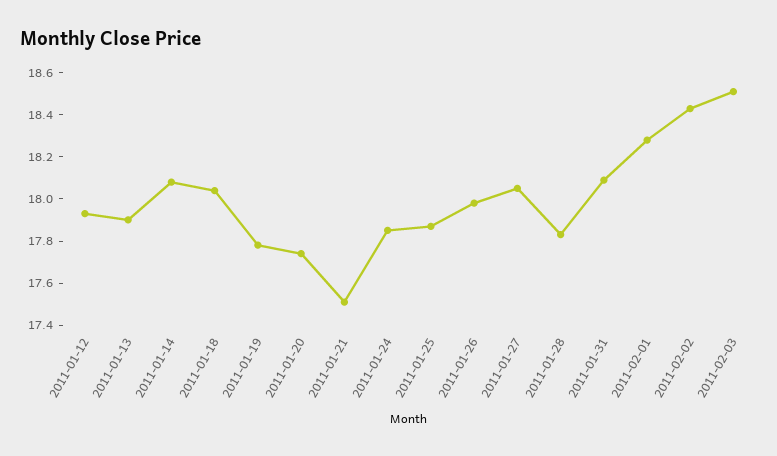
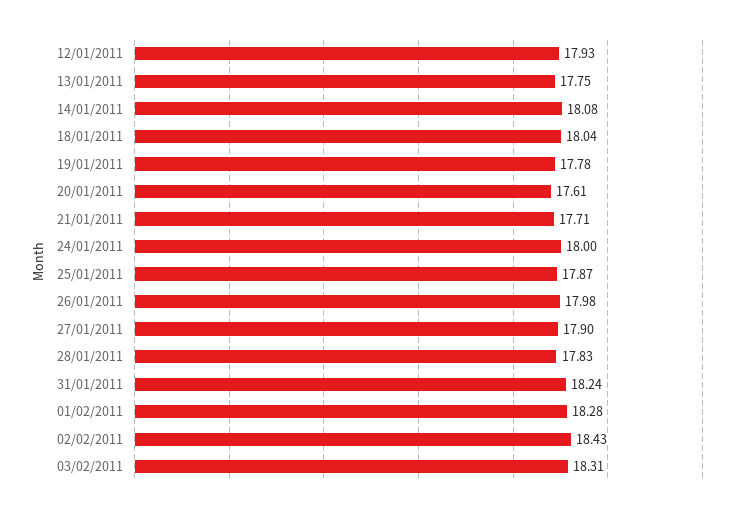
  {
    "2011-01-12": 17.93,
-   "2011-01-13": 17.9,
+   "2011-01-13": 17.75,
    "2011-01-14": 18.08,
    "2011-01-18": 18.04,
    "2011-01-19": 17.78,
-   "2011-01-20": 17.75,
+   "2011-01-20": 17.61,
-   "2011-01-21": 17.5,
+   "2011-01-21": 17.71,
-   "2011-01-24": 17.85,
+   "2011-01-24": 18,
    "2011-01-25": 17.87,
    "2011-01-26": 17.98,
-   "2011-01-27": 18.05,
+   "2011-01-27": 17.9,
    "2011-01-28": 17.83,
-   "2011-01-31": 18.1,
+   "2011-01-31": 18.24,
    "2011-02-01": 18.28,
    "2011-02-02": 18.43,
-   "2011-02-03": 18.5
+   "2011-02-03": 18.31
  }

